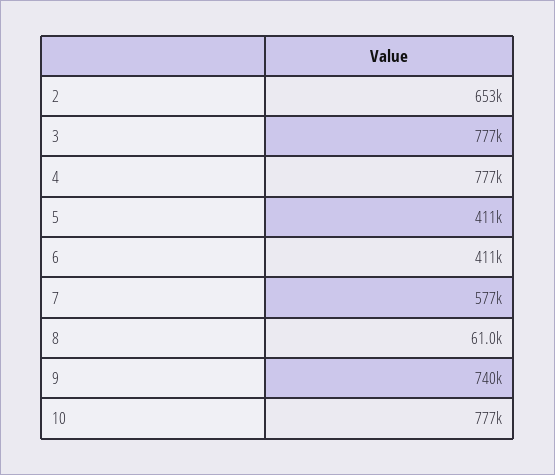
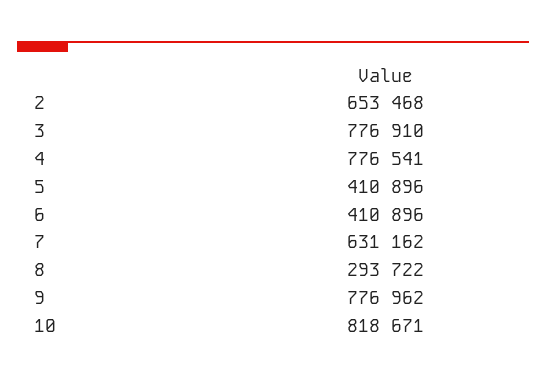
  {
    "2": 653468,
    "3": 776910,
    "4": 776541,
    "5": 410896,
    "6": 410896,
-   "7": 577000,
+   "7": 631162,
-   "8": 61000,
+   "8": 293722,
-   "9": 740000,
+   "9": 776962,
-   "10": 777000
+   "10": 818671
  }

